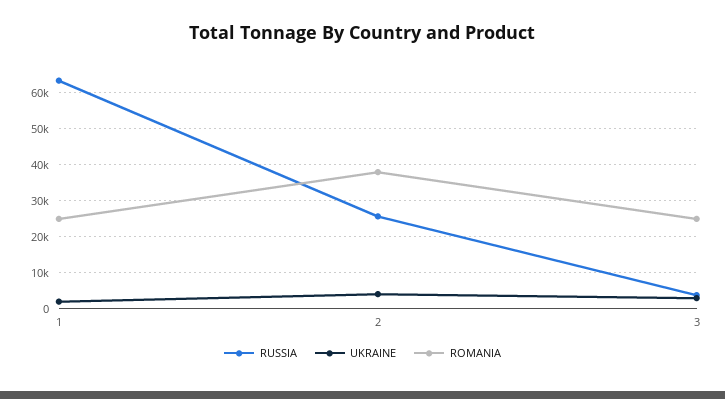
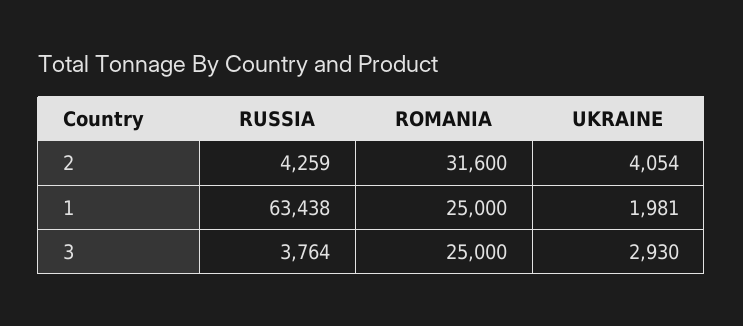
  {
    "RUSSIA": {
      "1": 63438,
-     "2": 26000,
+     "2": 4259,
      "3": 3764
    },
    "UKRAINE": {
      "1": 1981,
      "2": 4054,
      "3": 2930
    },
    "ROMANIA": {
      "1": 25000,
-     "2": 38000,
+     "2": 31600,
      "3": 25000
    }
  }

